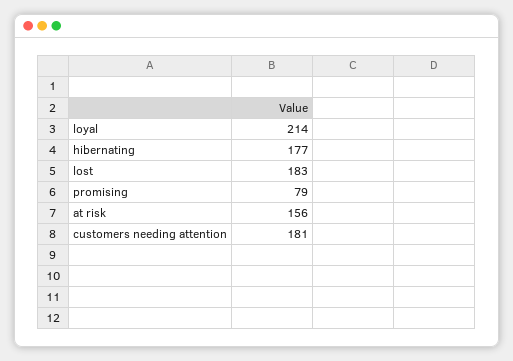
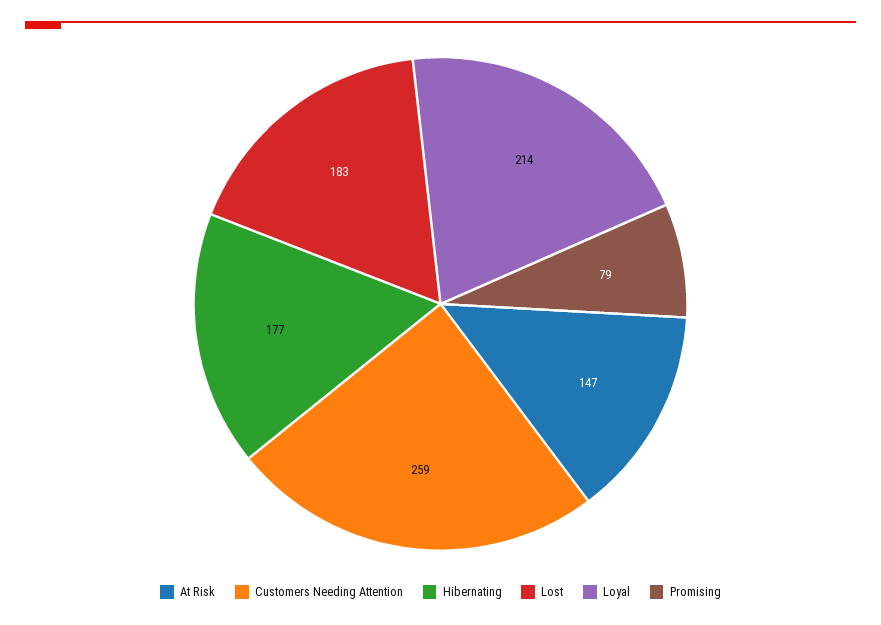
  {
    "loyal": 214,
    "hibernating": 177,
    "lost": 183,
    "promising": 79,
-   "at risk": 156,
+   "at risk": 147,
-   "customers needing attention": 181
+   "customers needing attention": 259
  }

